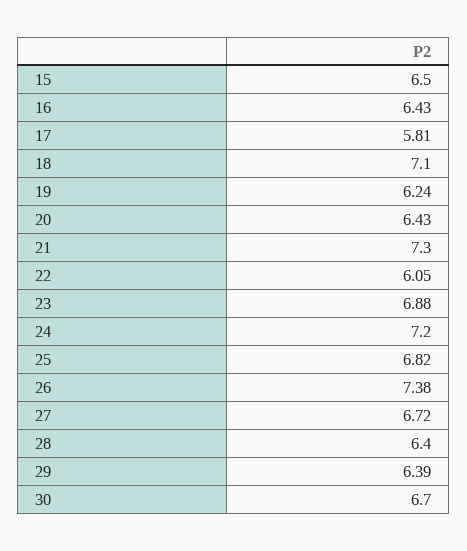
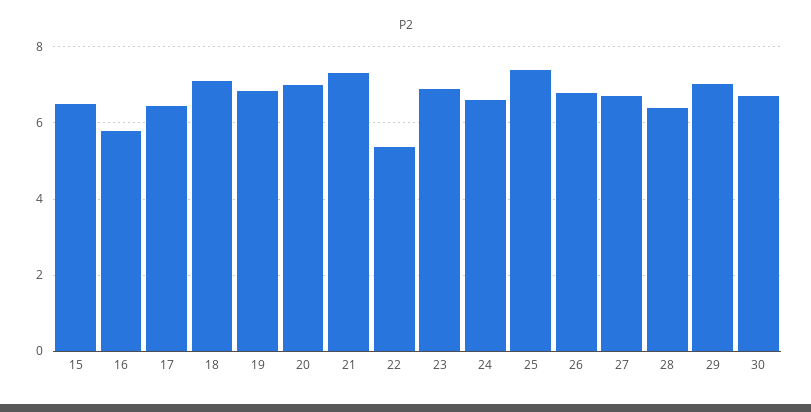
  {
    "15": 6.5,
-   "16": 6.43,
+   "16": 5.8,
-   "17": 5.81,
+   "17": 6.4,
    "18": 7.1,
-   "19": 6.24,
+   "19": 6.8,
-   "20": 6.43,
+   "20": 7,
    "21": 7.3,
-   "22": 6.05,
+   "22": 5.4,
    "23": 6.88,
-   "24": 7.2,
+   "24": 6.6,
-   "25": 6.82,
+   "25": 7.4,
-   "26": 7.38,
+   "26": 6.8,
    "27": 6.72,
    "28": 6.4,
-   "29": 6.39,
+   "29": 7,
    "30": 6.7
  }

